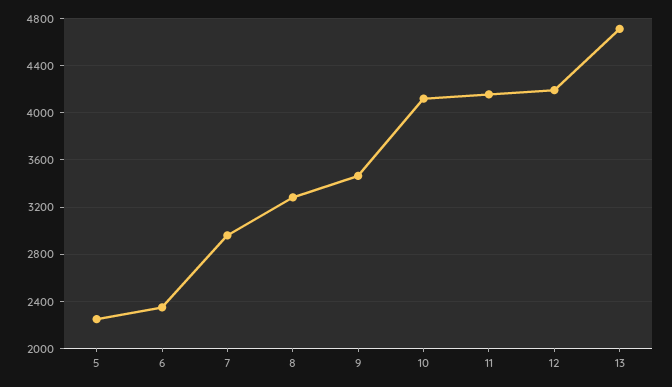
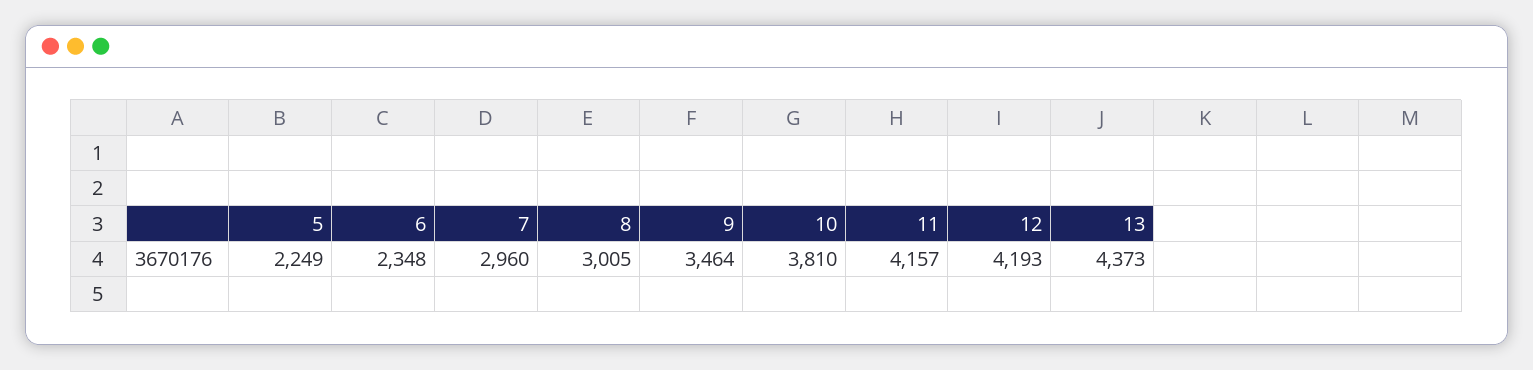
  {
    "5": 2249,
    "6": 2348,
    "7": 2960,
-   "8": 3300,
+   "8": 3005,
    "9": 3464,
-   "10": 4100,
+   "10": 3810,
    "11": 4157,
    "12": 4193,
-   "13": 4700
+   "13": 4373
  }

